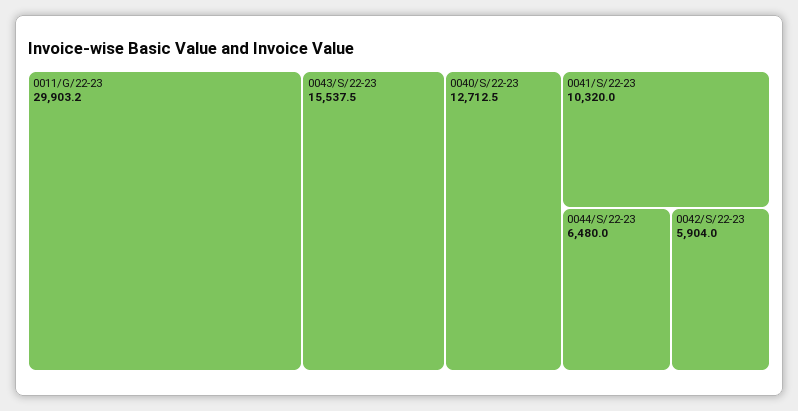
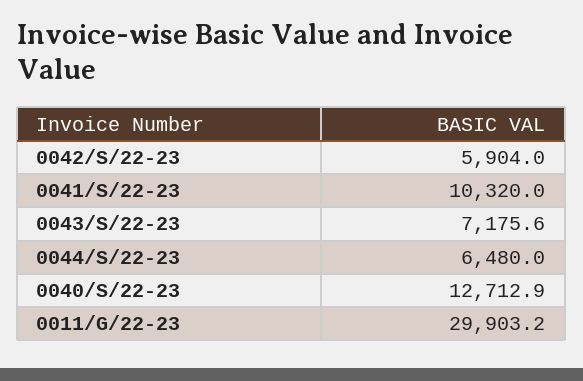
  {
    "0011/G/22-23": 29903.2,
-   "0043/S/22-23": 15537.5,
+   "0043/S/22-23": 7175.6,
-   "0040/S/22-23": 12712.5,
+   "0040/S/22-23": 12712.9,
    "0041/S/22-23": 10320,
    "0044/S/22-23": 6480,
    "0042/S/22-23": 5904
  }

